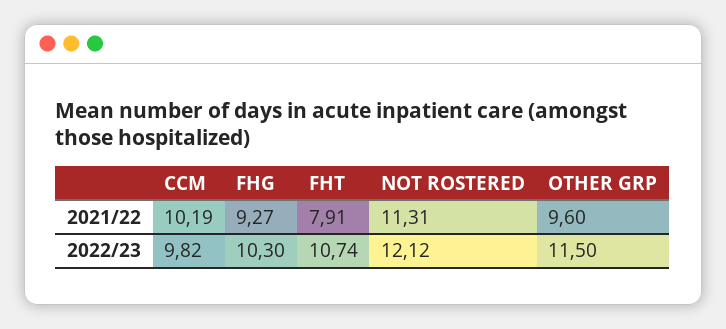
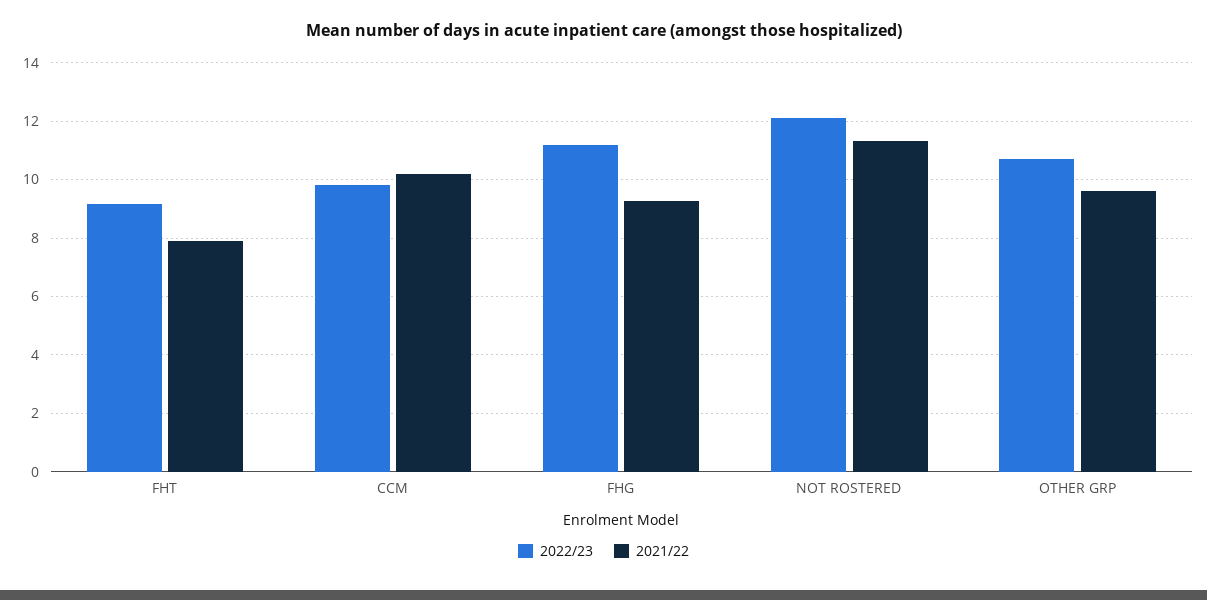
  {
    "2021/22": {
      "CCM": 10.19,
      "FHG": 9.27,
      "FHT": 7.91,
      "NOT ROSTERED": 11.31,
      "OTHER GRP": 9.6
    },
    "2022/23": {
      "CCM": 9.82,
-     "FHG": 10.3,
+     "FHG": 11.25,
-     "FHT": 10.74,
+     "FHT": 9.25,
      "NOT ROSTERED": 12.12,
-     "OTHER GRP": 11.5
+     "OTHER GRP": 10.75
    }
  }

